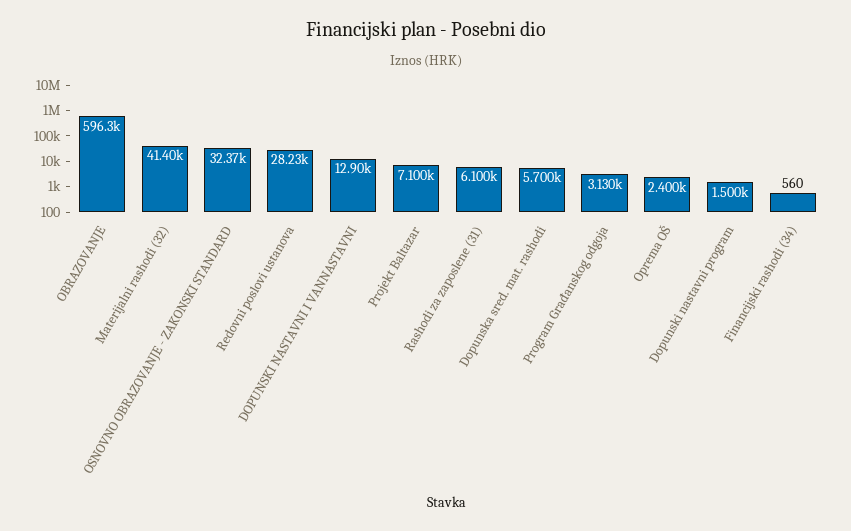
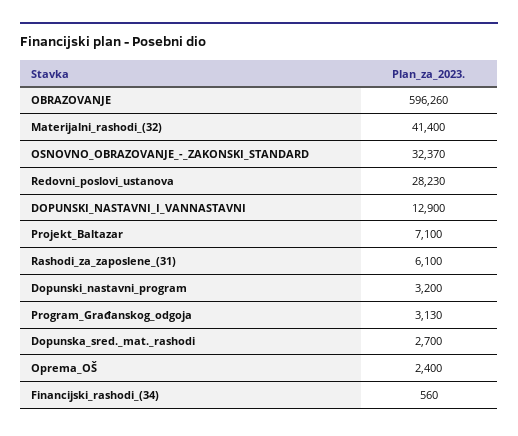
  {
    "OBRAZOVANJE": 596260,
    "Materijalni rashodi (32)": 41400,
    "OSNOVNO OBRAZOVANJE - ZAKONSKI STANDARD": 32370,
    "Redovni poslovi ustanova": 28230,
    "DOPUNSKI NASTAVNI I VANNASTAVNI": 12900,
    "Projekt Baltazar": 7100,
    "Rashodi za zaposlene (31)": 6100,
-   "Dopunska sred. mat. rashodi": 5700,
+   "Dopunska sred. mat. rashodi": 2700,
    "Program Građanskog odgoja": 3130,
    "Oprema OŠ": 2400,
-   "Dopunski nastavni program": 1500,
+   "Dopunski nastavni program": 3200,
    "Financijski rashodi (34)": 560
  }

